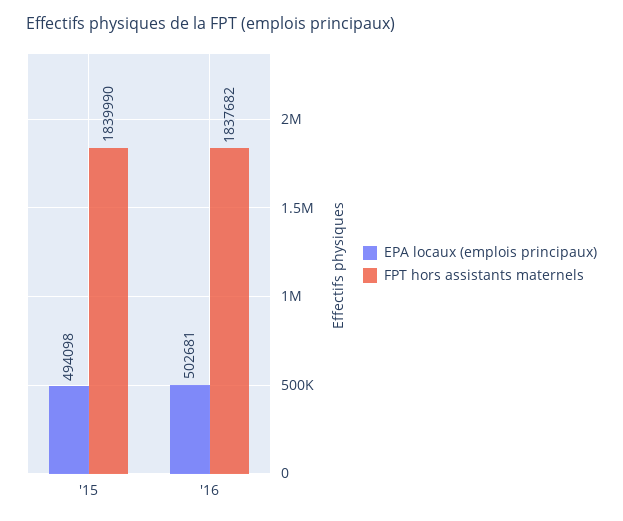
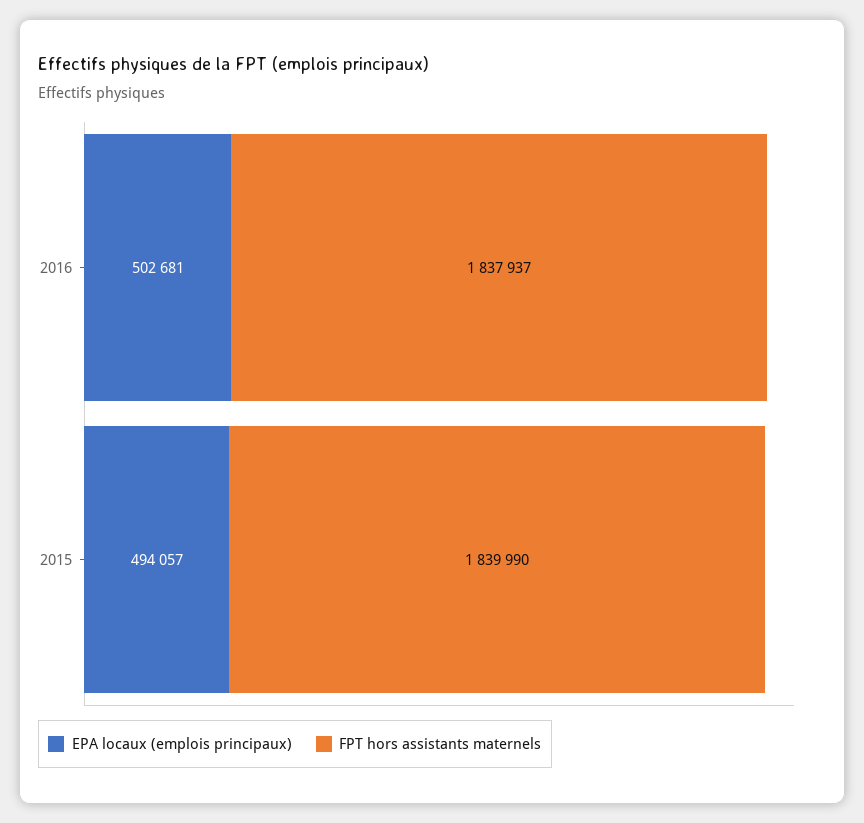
  {
    "EPA locaux (emplois principaux)": {
-     "'15": 494098,
+     "'15": 494057,
      "'16": 502681
    },
    "FPT hors assistants maternels": {
      "'15": 1839990,
-     "'16": 1837682
+     "'16": 1837937
    }
  }

